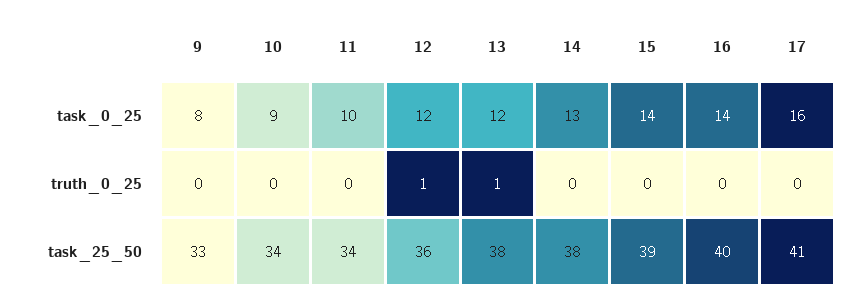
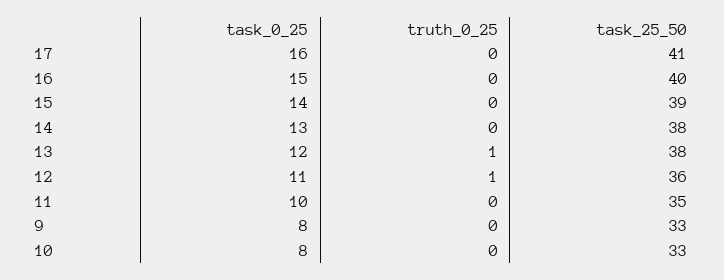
  {
    "9": {
      "task_0_25": 8,
      "truth_0_25": 0,
      "task_25_50": 33
    },
    "10": {
-     "task_0_25": 9,
+     "task_0_25": 8,
      "truth_0_25": 0,
-     "task_25_50": 34
+     "task_25_50": 33
    },
    "11": {
      "task_0_25": 10,
      "truth_0_25": 0,
-     "task_25_50": 34
+     "task_25_50": 35
    },
    "12": {
-     "task_0_25": 12,
+     "task_0_25": 11,
      "truth_0_25": 1,
      "task_25_50": 36
    },
    "13": {
      "task_0_25": 12,
      "truth_0_25": 1,
      "task_25_50": 38
    },
    "14": {
      "task_0_25": 13,
      "truth_0_25": 0,
      "task_25_50": 38
    },
    "15": {
      "task_0_25": 14,
      "truth_0_25": 0,
      "task_25_50": 39
    },
    "16": {
-     "task_0_25": 14,
+     "task_0_25": 15,
      "truth_0_25": 0,
      "task_25_50": 40
    },
    "17": {
      "task_0_25": 16,
      "truth_0_25": 0,
      "task_25_50": 41
    }
  }

